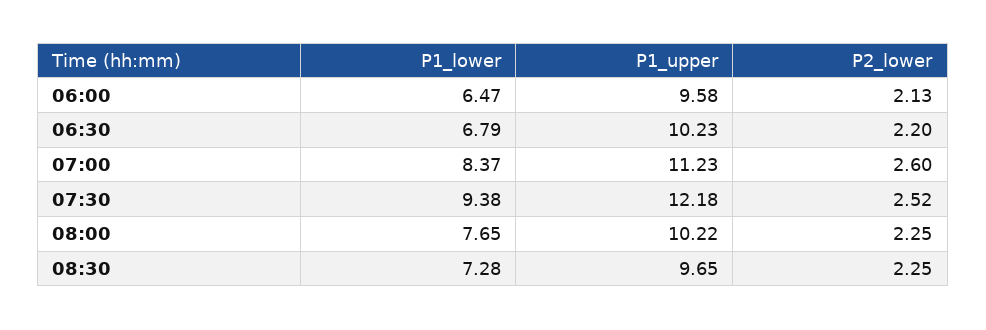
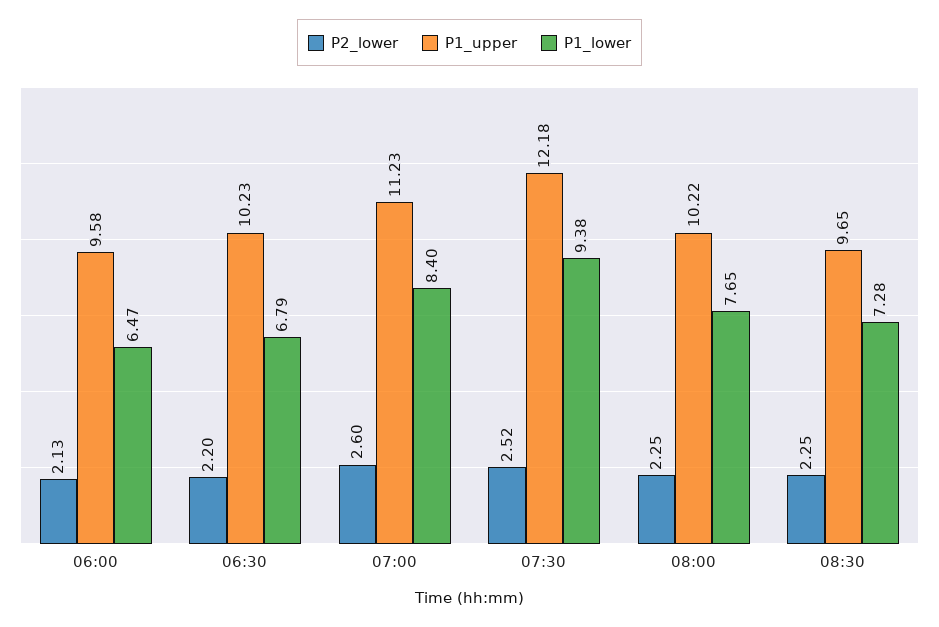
  {
    "P1_lower": {
      "06:00": 6.47,
      "06:30": 6.79,
-     "07:00": 8.37,
+     "07:00": 8.4,
      "07:30": 9.38,
      "08:00": 7.65,
      "08:30": 7.28
    },
    "P1_upper": {
      "06:00": 9.58,
      "06:30": 10.23,
      "07:00": 11.23,
      "07:30": 12.18,
      "08:00": 10.22,
      "08:30": 9.65
    },
    "P2_lower": {
      "06:00": 2.13,
      "06:30": 2.2,
      "07:00": 2.6,
      "07:30": 2.52,
      "08:00": 2.25,
      "08:30": 2.25
    }
  }

